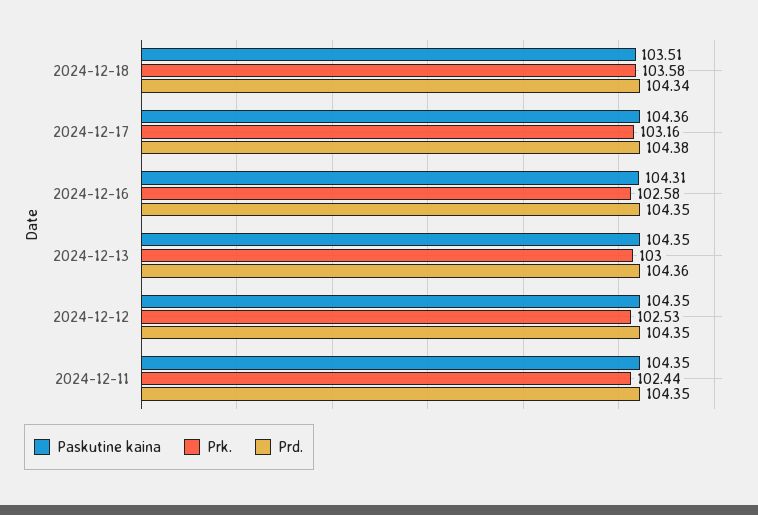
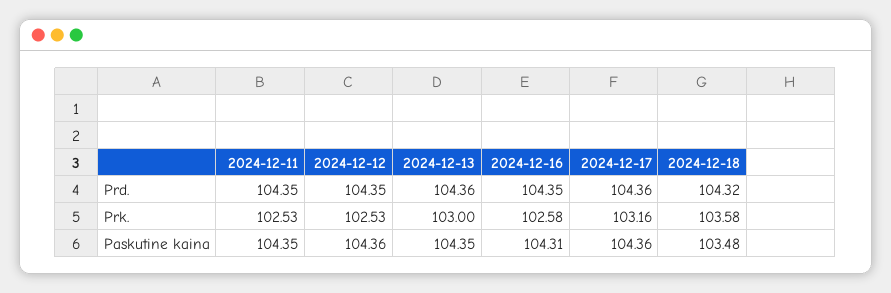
  {
    "Paskutine kaina": {
-     "2024-12-18": 103.51,
+     "2024-12-18": 103.48,
      "2024-12-17": 104.36,
      "2024-12-16": 104.31,
      "2024-12-13": 104.35,
-     "2024-12-12": 104.35,
+     "2024-12-12": 104.36,
      "2024-12-11": 104.35
    },
    "Prk.": {
      "2024-12-18": 103.58,
      "2024-12-17": 103.16,
      "2024-12-16": 102.58,
      "2024-12-13": 103,
      "2024-12-12": 102.53,
-     "2024-12-11": 102.44
+     "2024-12-11": 102.53
    },
    "Prd.": {
-     "2024-12-18": 104.34,
+     "2024-12-18": 104.32,
-     "2024-12-17": 104.38,
+     "2024-12-17": 104.36,
      "2024-12-16": 104.35,
      "2024-12-13": 104.36,
      "2024-12-12": 104.35,
      "2024-12-11": 104.35
    }
  }

